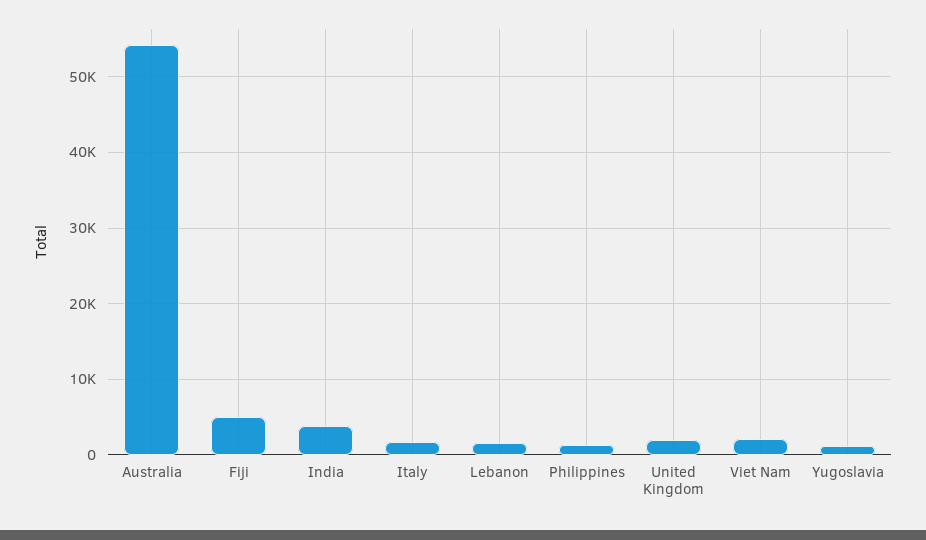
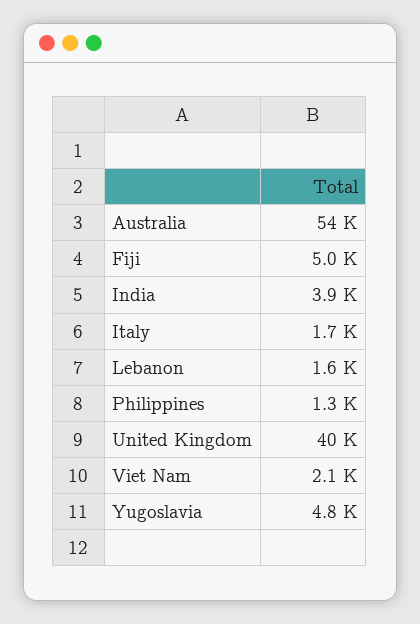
  {
    "Australia": 54000,
    "Fiji": 5000,
    "India": 3900,
    "Italy": 1700,
    "Lebanon": 1600,
    "Philippines": 1300,
-   "United Kingdom": 2000,
+   "United Kingdom": 40000,
    "Viet Nam": 2100,
-   "Yugoslavia": 1000
+   "Yugoslavia": 4800
  }

